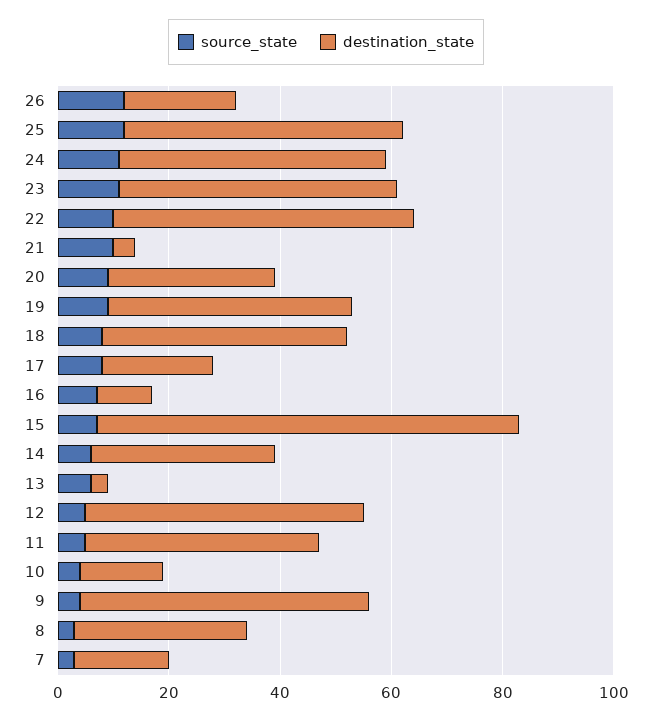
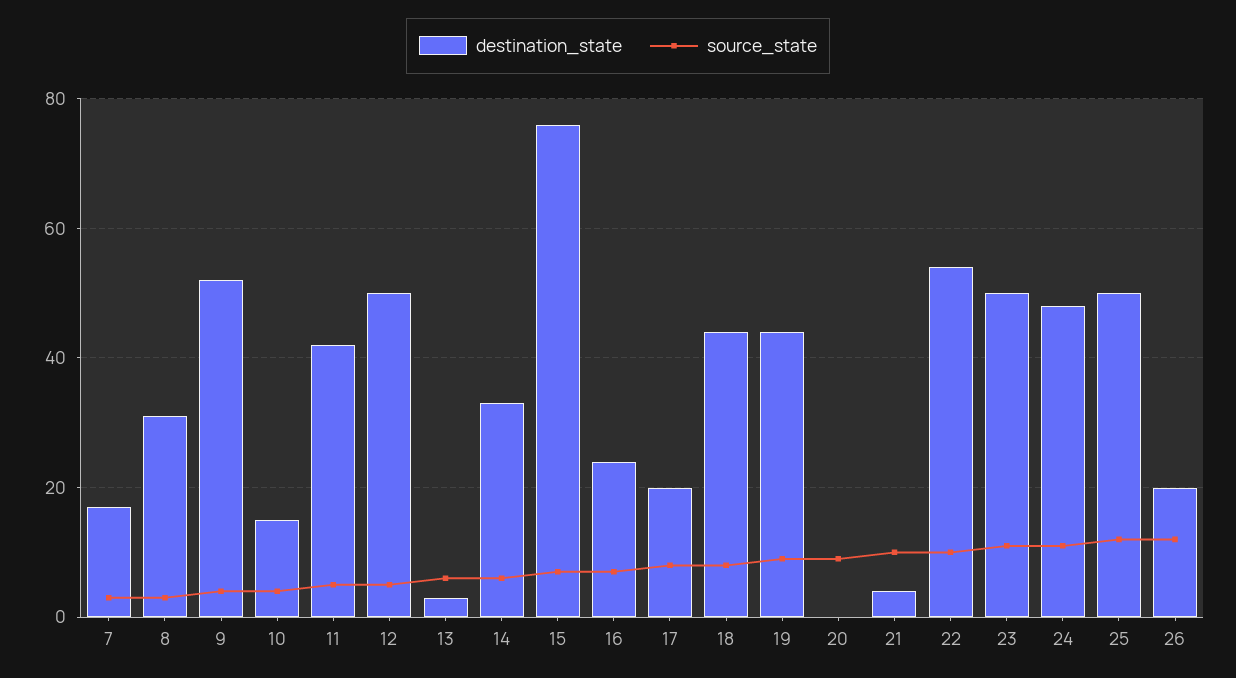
  {
    "source_state": {
      "26": 10,
      "25": 10,
      "24": 10,
      "23": 10,
      "22": 10,
      "21": 10,
      "20": 10,
      "19": 10,
      "18": 10,
      "17": 10,
      "16": 5,
      "15": 5,
      "14": 5,
      "13": 5,
      "12": 5,
      "11": 5,
      "10": 5,
      "9": 5,
      "8": 5,
      "7": 5
    },
    "destination_state": {
      "26": 20,
      "25": 50,
      "24": 50,
      "23": 50,
      "22": 55,
      "21": 5,
-     "20": 30,
+     "20": 0,
      "19": 45,
      "18": 45,
      "17": 20,
-     "16": 10,
+     "16": 25,
      "15": 75,
      "14": 35,
      "13": 5,
      "12": 50,
      "11": 40,
      "10": 15,
      "9": 50,
      "8": 30,
      "7": 15
    }
  }

